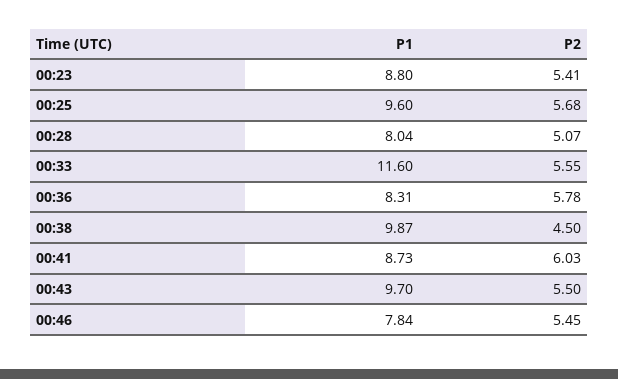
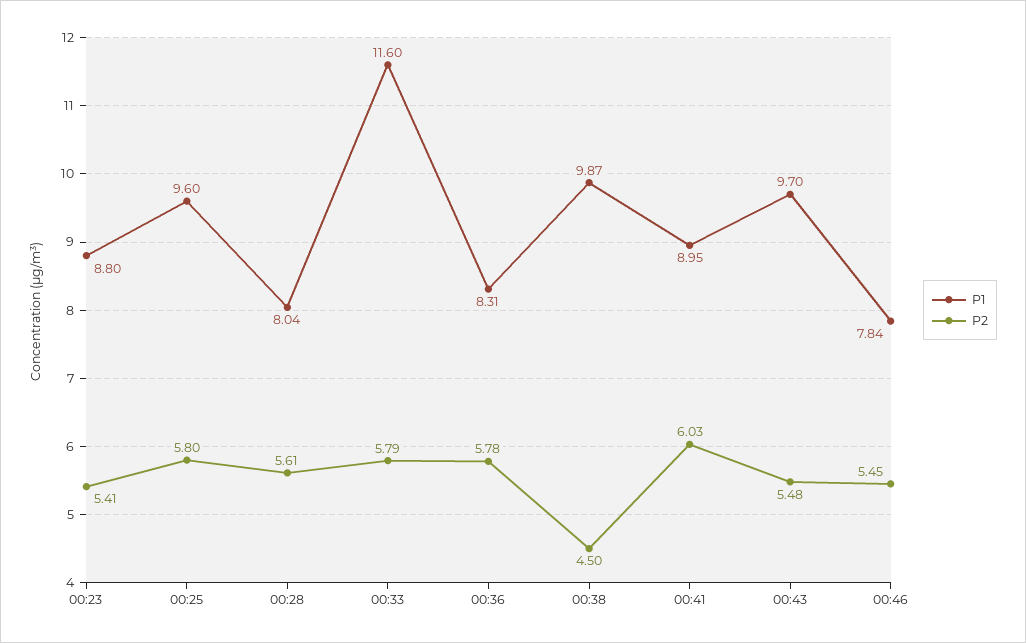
  {
    "P1": {
      "00:23": 8.8,
      "00:25": 9.6,
      "00:28": 8.04,
      "00:33": 11.6,
      "00:36": 8.31,
      "00:38": 9.87,
-     "00:41": 8.73,
+     "00:41": 8.95,
      "00:43": 9.7,
      "00:46": 7.84
    },
    "P2": {
      "00:23": 5.41,
-     "00:25": 5.68,
+     "00:25": 5.8,
-     "00:28": 5.07,
+     "00:28": 5.61,
-     "00:33": 5.55,
+     "00:33": 5.79,
      "00:36": 5.78,
      "00:38": 4.5,
      "00:41": 6.03,
-     "00:43": 5.5,
+     "00:43": 5.48,
      "00:46": 5.45
    }
  }

